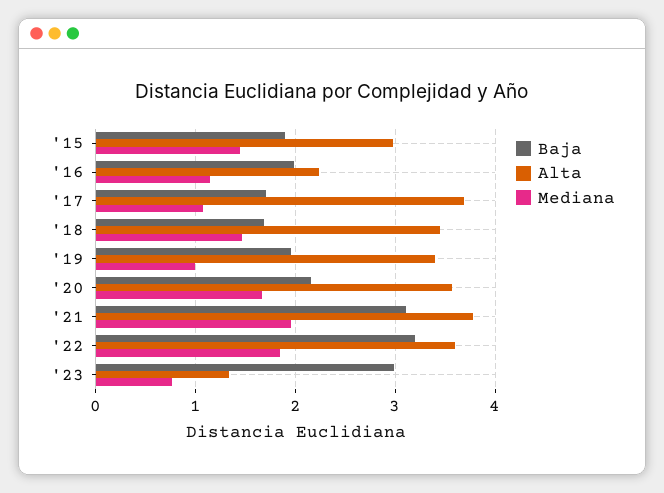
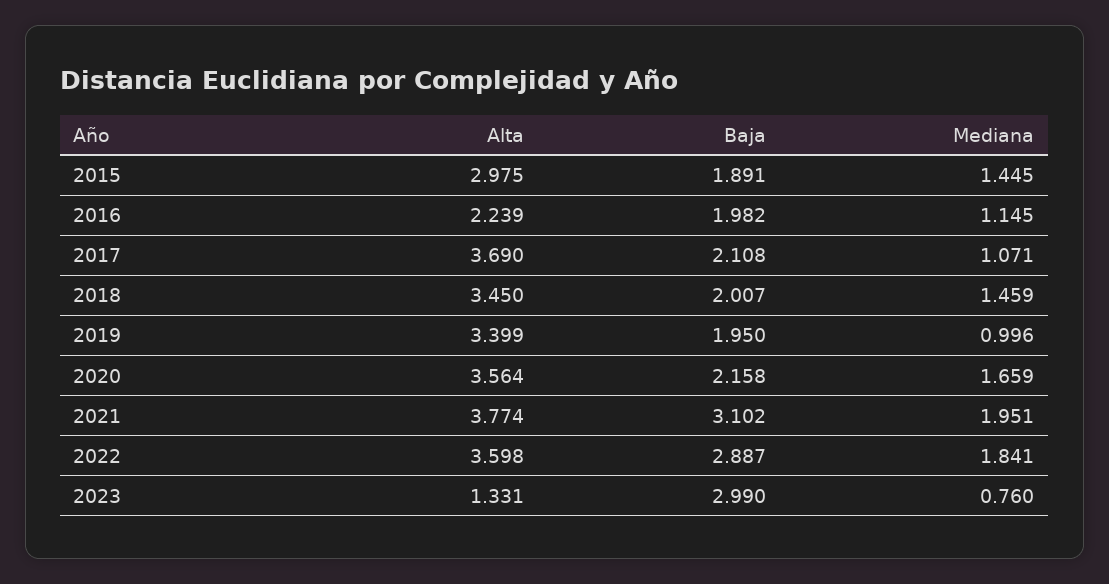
  {
    "Baja": {
      "'15": 1.891,
      "'16": 1.982,
-     "'17": 1.7,
+     "'17": 2.108,
-     "'18": 1.7,
+     "'18": 2.007,
      "'19": 1.95,
      "'20": 2.158,
      "'21": 3.102,
-     "'22": 3.2,
+     "'22": 2.887,
      "'23": 2.99
    },
    "Alta": {
      "'15": 2.975,
      "'16": 2.239,
      "'17": 3.69,
      "'18": 3.45,
      "'19": 3.399,
      "'20": 3.564,
      "'21": 3.774,
      "'22": 3.598,
      "'23": 1.331
    },
    "Mediana": {
      "'15": 1.445,
      "'16": 1.145,
      "'17": 1.071,
      "'18": 1.459,
      "'19": 0.996,
      "'20": 1.659,
      "'21": 1.951,
      "'22": 1.841,
      "'23": 0.76
    }
  }

